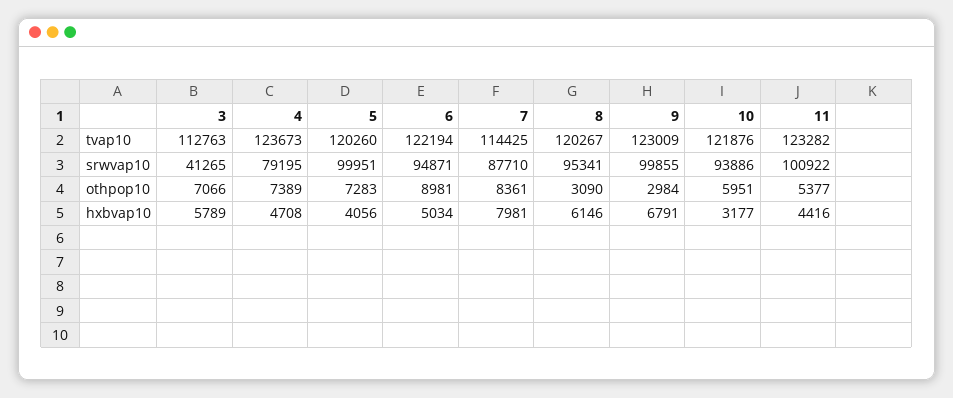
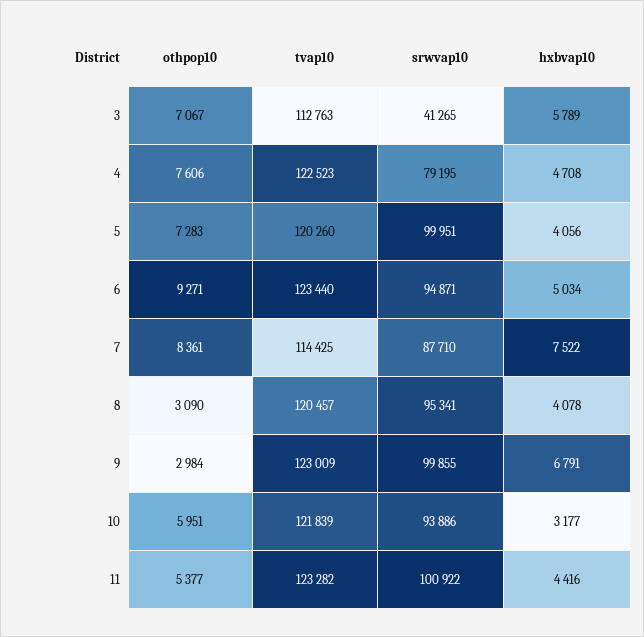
  {
    "3": {
      "tvap10": 112763,
      "srwvap10": 41265,
-     "othpop10": 7066,
+     "othpop10": 7067,
      "hxbvap10": 5789
    },
    "4": {
-     "tvap10": 123673,
+     "tvap10": 122523,
      "srwvap10": 79195,
-     "othpop10": 7389,
+     "othpop10": 7606,
      "hxbvap10": 4708
    },
    "5": {
      "tvap10": 120260,
      "srwvap10": 99951,
      "othpop10": 7283,
      "hxbvap10": 4056
    },
    "6": {
-     "tvap10": 122194,
+     "tvap10": 123440,
      "srwvap10": 94871,
-     "othpop10": 8981,
+     "othpop10": 9271,
      "hxbvap10": 5034
    },
    "7": {
      "tvap10": 114425,
      "srwvap10": 87710,
      "othpop10": 8361,
-     "hxbvap10": 7981
+     "hxbvap10": 7522
    },
    "8": {
-     "tvap10": 120267,
+     "tvap10": 120457,
      "srwvap10": 95341,
      "othpop10": 3090,
-     "hxbvap10": 6146
+     "hxbvap10": 4078
    },
    "9": {
      "tvap10": 123009,
      "srwvap10": 99855,
      "othpop10": 2984,
      "hxbvap10": 6791
    },
    "10": {
-     "tvap10": 121876,
+     "tvap10": 121839,
      "srwvap10": 93886,
      "othpop10": 5951,
      "hxbvap10": 3177
    },
    "11": {
      "tvap10": 123282,
      "srwvap10": 100922,
      "othpop10": 5377,
      "hxbvap10": 4416
    }
  }

